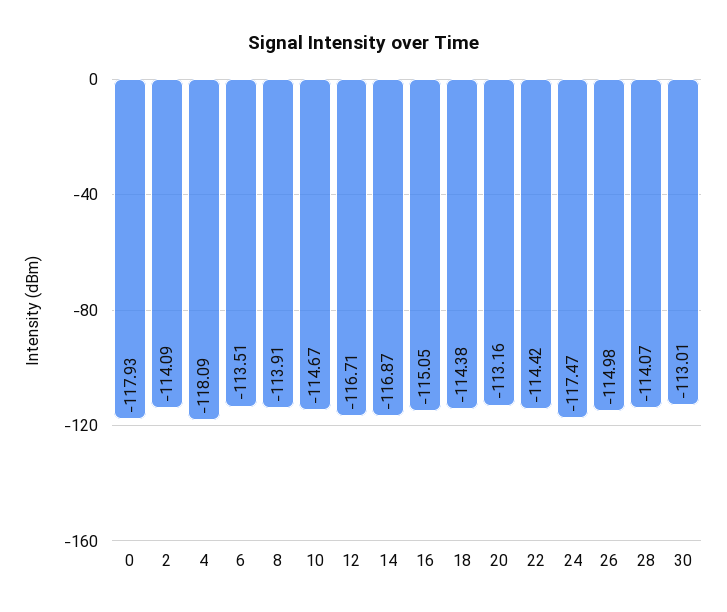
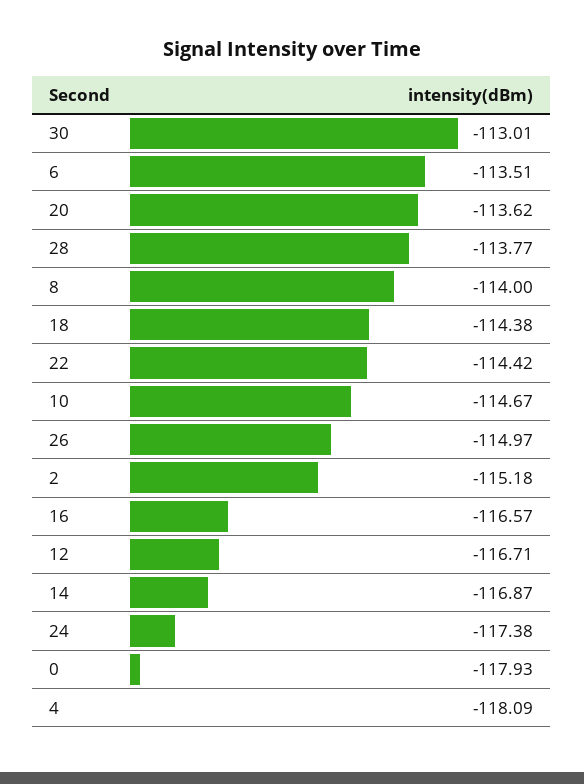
  {
    "0": -117.93,
-   "2": -114.09,
+   "2": -115.18,
    "4": -118.09,
    "6": -113.51,
-   "8": -113.91,
+   "8": -114,
    "10": -114.67,
    "12": -116.71,
    "14": -116.87,
-   "16": -115.05,
+   "16": -116.57,
    "18": -114.38,
-   "20": -113.16,
+   "20": -113.62,
    "22": -114.42,
-   "24": -117.47,
+   "24": -117.38,
-   "26": -114.98,
+   "26": -114.97,
-   "28": -114.07,
+   "28": -113.77,
    "30": -113.01
  }

